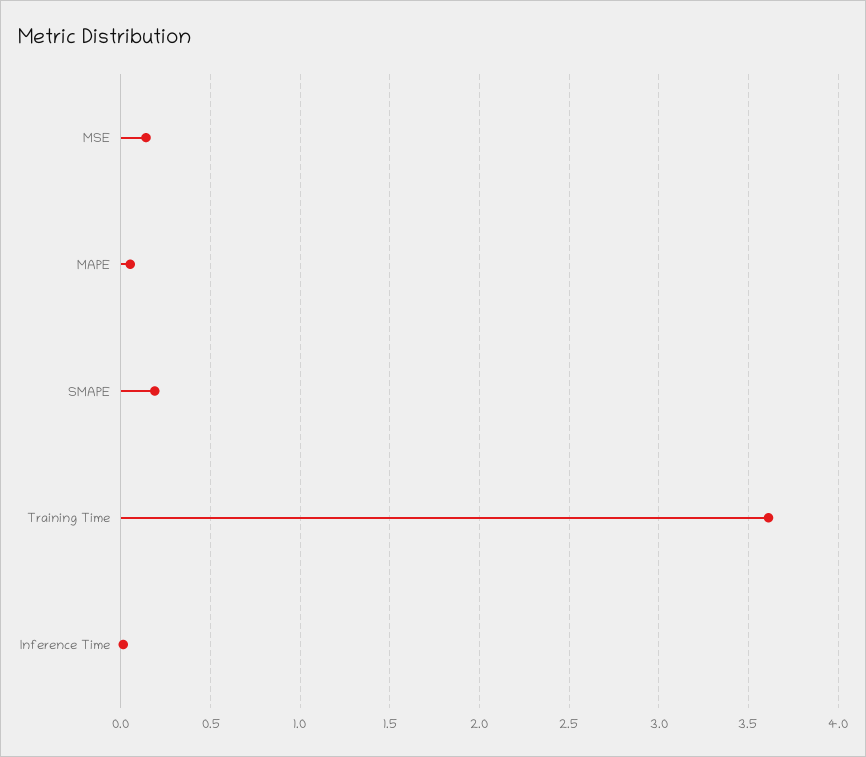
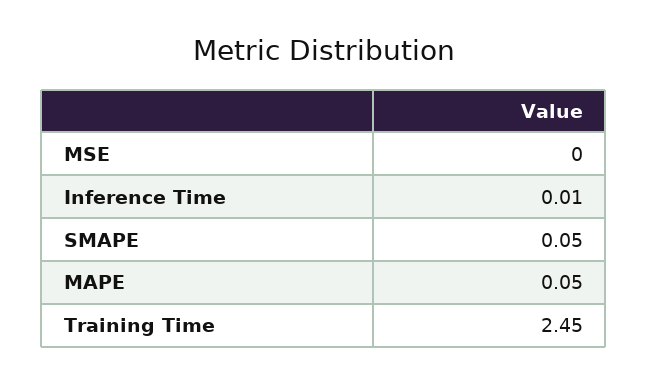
  {
-   "MSE": 0.15,
+   "MSE": 0,
    "MAPE": 0.05,
-   "SMAPE": 0.2,
+   "SMAPE": 0.05,
-   "Training Time": 3.6,
+   "Training Time": 2.45,
    "Inference Time": 0.01
  }

